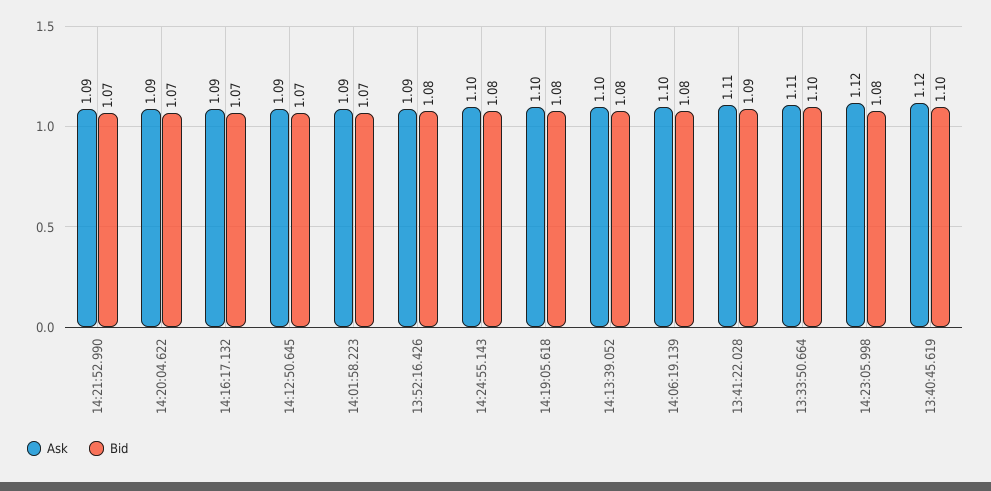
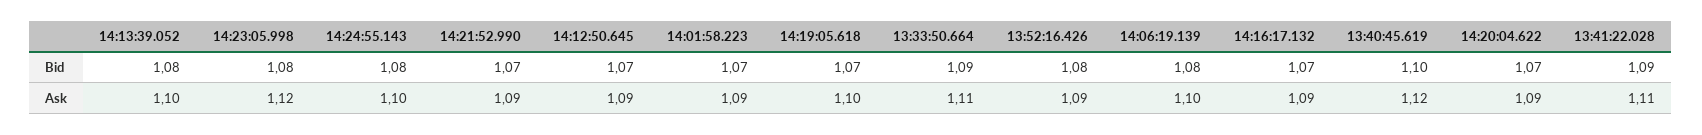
  {
    "Ask": {
      "14:21:52.990": 1.09,
      "14:20:04.622": 1.09,
      "14:16:17.132": 1.09,
      "14:12:50.645": 1.09,
      "14:01:58.223": 1.09,
      "13:52:16.426": 1.09,
      "14:24:55.143": 1.1,
      "14:19:05.618": 1.1,
      "14:13:39.052": 1.1,
      "14:06:19.139": 1.1,
      "13:41:22.028": 1.11,
      "13:33:50.664": 1.11,
      "14:23:05.998": 1.12,
      "13:40:45.619": 1.12
    },
    "Bid": {
      "14:21:52.990": 1.07,
      "14:20:04.622": 1.07,
      "14:16:17.132": 1.07,
      "14:12:50.645": 1.07,
      "14:01:58.223": 1.07,
      "13:52:16.426": 1.08,
      "14:24:55.143": 1.08,
-     "14:19:05.618": 1.08,
+     "14:19:05.618": 1.07,
      "14:13:39.052": 1.08,
      "14:06:19.139": 1.08,
      "13:41:22.028": 1.09,
-     "13:33:50.664": 1.1,
+     "13:33:50.664": 1.09,
      "14:23:05.998": 1.08,
      "13:40:45.619": 1.1
    }
  }

